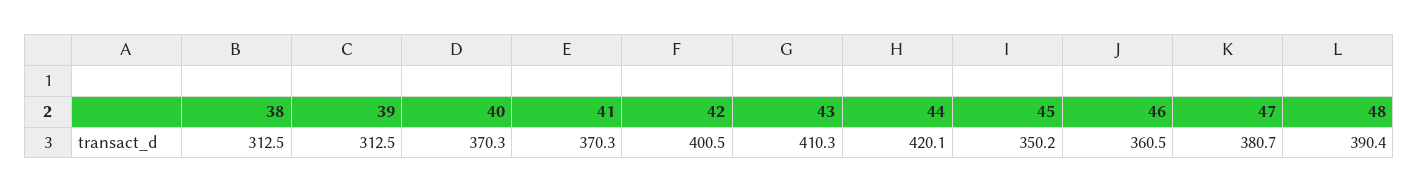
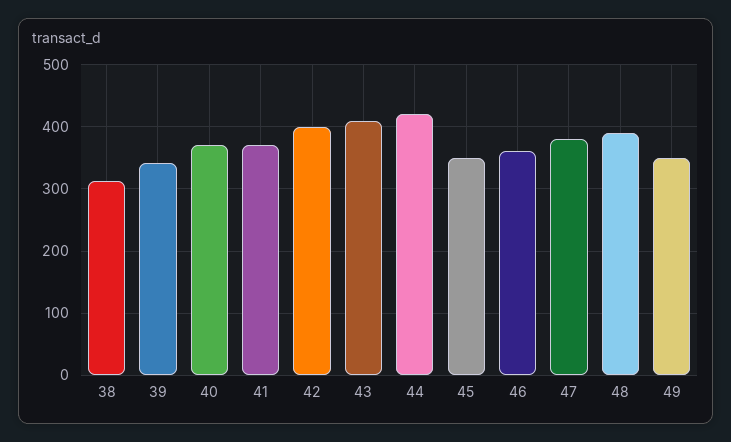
  {
    "38": 312.5,
-   "39": 312.5,
+   "39": 340,
    "40": 370.3,
    "41": 370.3,
    "42": 400.5,
    "43": 410.3,
    "44": 420.1,
    "45": 350.2,
    "46": 360.5,
    "47": 380.7,
-   "48": 390.4
+   "48": 390.4,
+   "49": 350
  }

